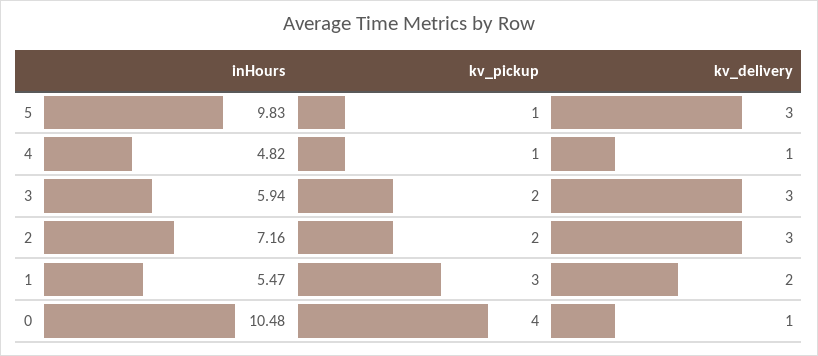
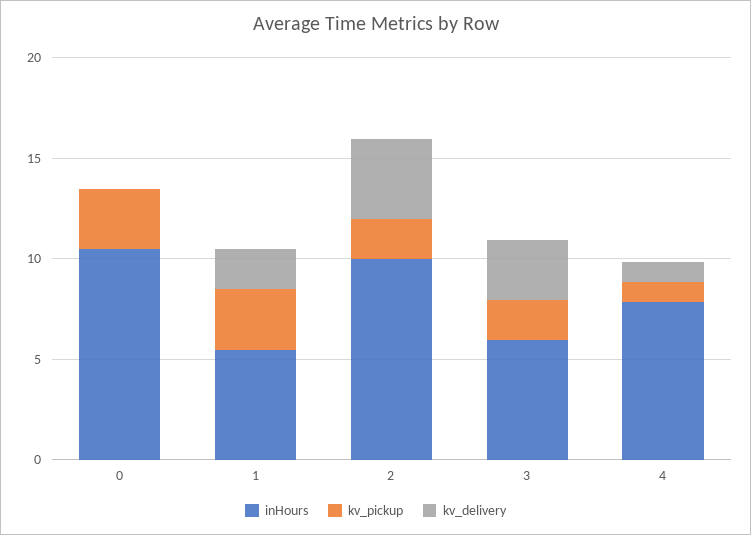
  {
    "inHours": {
-     "5": 9.83,
-     "4": 4.82,
+     "4": 8,
      "3": 5.94,
-     "2": 7.16,
+     "2": 10,
      "1": 5.47,
      "0": 10.48
    },
    "kv_pickup": {
-     "5": 1,
      "4": 1,
      "3": 2,
      "2": 2,
      "1": 3,
-     "0": 4
+     "0": 3
    },
    "kv_delivery": {
-     "5": 3,
      "4": 1,
      "3": 3,
-     "2": 3,
+     "2": 4,
      "1": 2,
-     "0": 1
+     "0": 0
    }
  }

